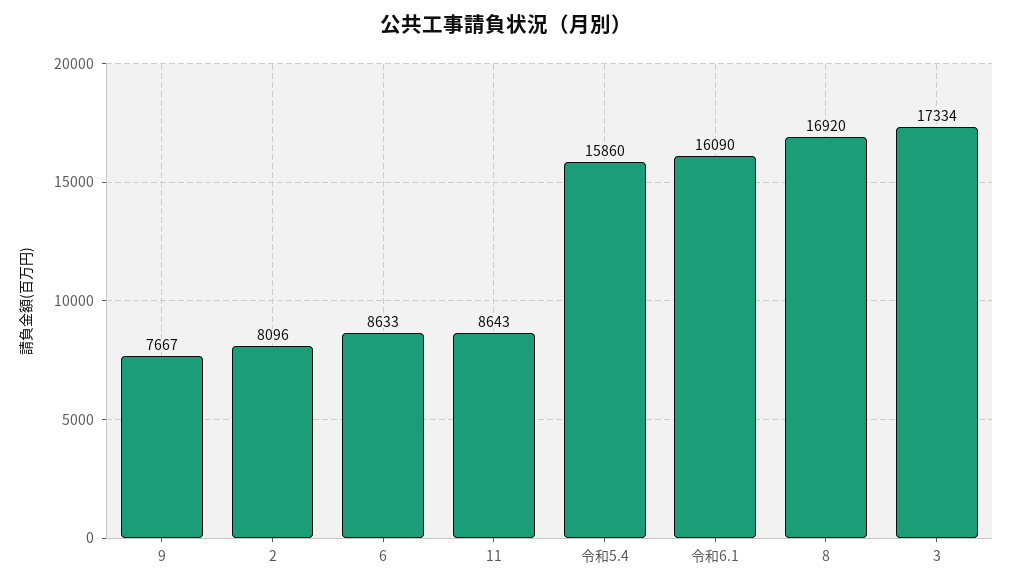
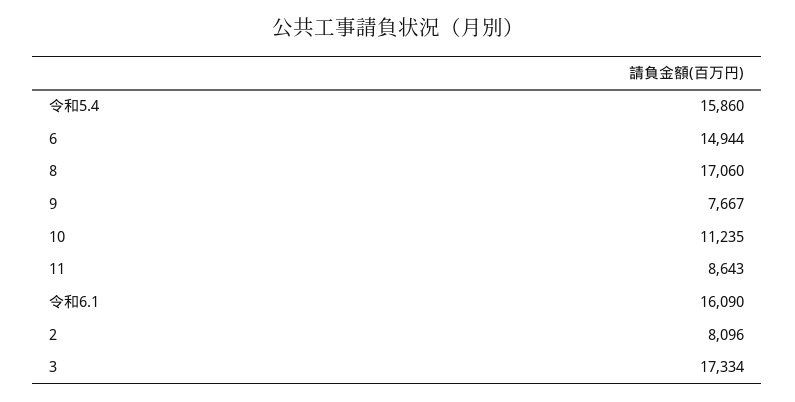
  {
    "9": 7667,
    "2": 8096,
-   "6": 8633,
+   "6": 14944,
    "11": 8643,
    "令和5.4": 15860,
    "令和6.1": 16090,
-   "8": 16920,
+   "8": 17060,
-   "3": 17334
+   "3": 17334,
+   "10": 11235
  }

